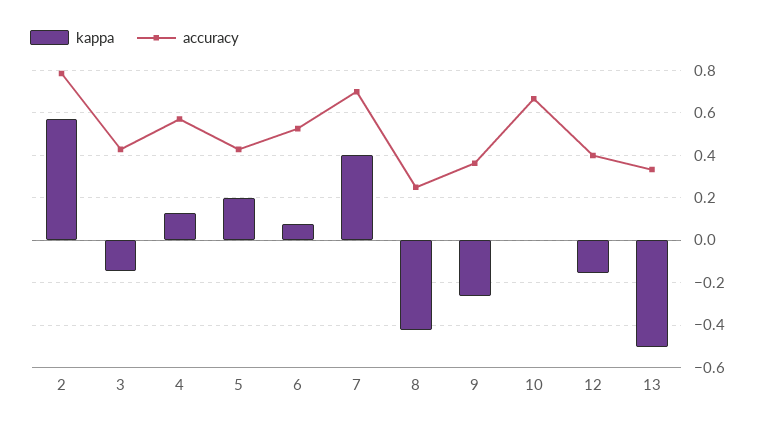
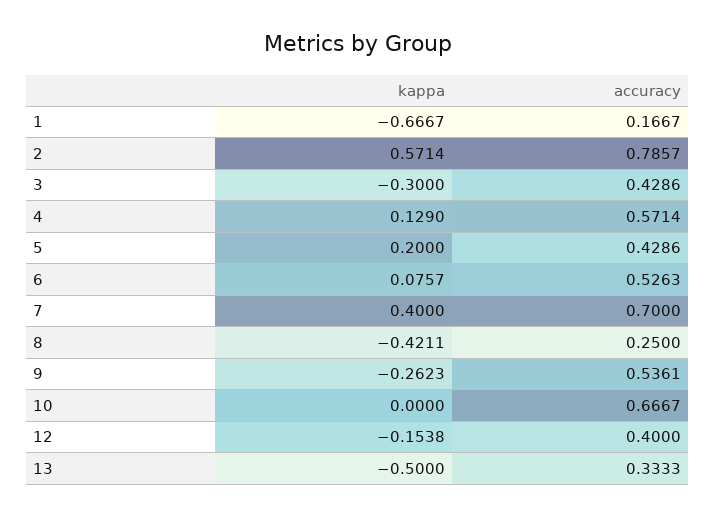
  {
    "kappa": {
      "2": 0.5714,
-     "3": -0.15,
+     "3": -0.3,
      "4": 0.129,
      "5": 0.2,
      "6": 0.0757,
      "7": 0.4,
      "8": -0.4211,
      "9": -0.2623,
      "10": 0,
      "12": -0.1538,
-     "13": -0.5
+     "13": -0.5,
+     "1": -0.6667
    },
    "accuracy": {
      "2": 0.7857,
      "3": 0.4286,
      "4": 0.5714,
      "5": 0.4286,
      "6": 0.5263,
      "7": 0.7,
      "8": 0.25,
-     "9": 0.35,
+     "9": 0.5361,
      "10": 0.6667,
      "12": 0.4,
-     "13": 0.3333
+     "13": 0.3333,
+     "1": 0.1667
    }
  }

